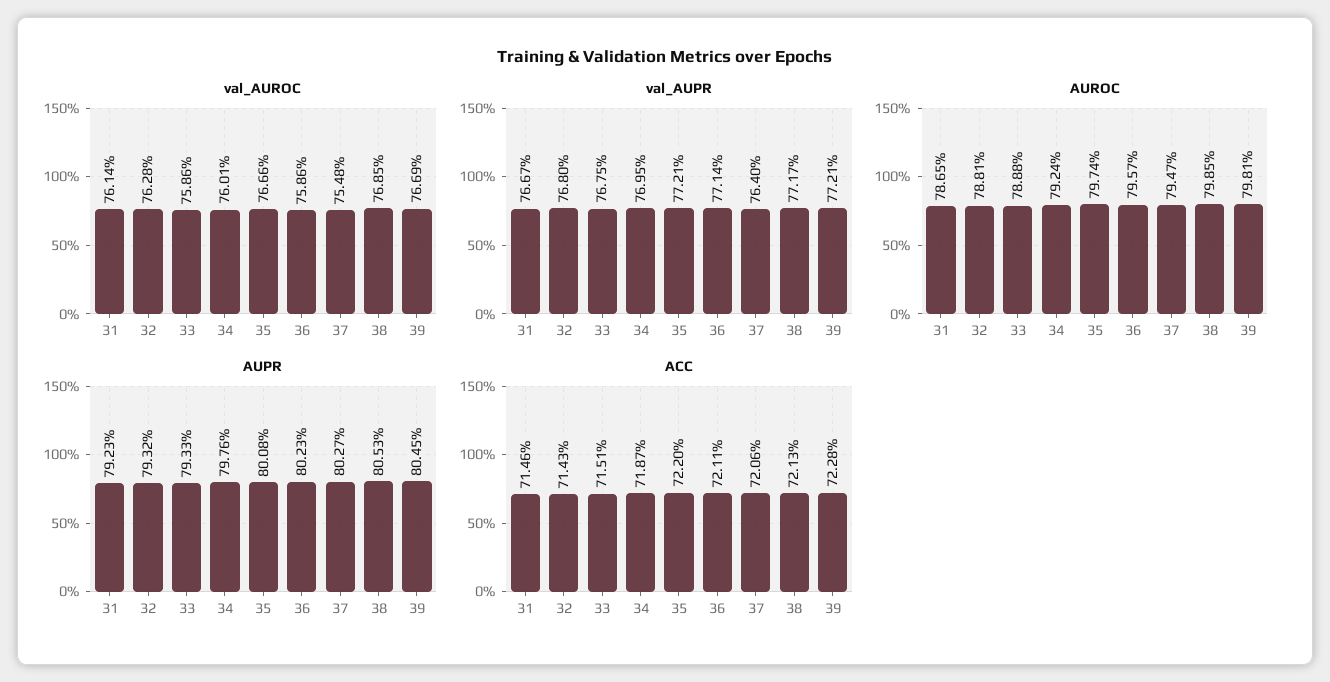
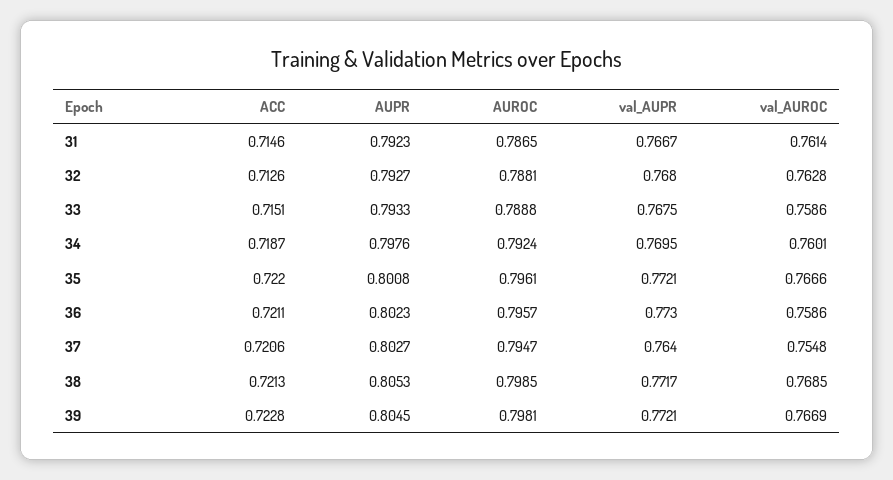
  {
    "val_AUROC": {
      "31": 0.7614,
      "32": 0.7628,
      "33": 0.7586,
      "34": 0.7601,
      "35": 0.7666,
      "36": 0.7586,
      "37": 0.7548,
      "38": 0.7685,
      "39": 0.7669
    },
    "val_AUPR": {
      "31": 0.7667,
      "32": 0.768,
      "33": 0.7675,
      "34": 0.7695,
      "35": 0.7721,
-     "36": 0.7714,
+     "36": 0.773,
      "37": 0.764,
      "38": 0.7717,
      "39": 0.7721
    },
    "AUROC": {
      "31": 0.7865,
      "32": 0.7881,
      "33": 0.7888,
      "34": 0.7924,
-     "35": 0.7974,
+     "35": 0.7961,
      "36": 0.7957,
      "37": 0.7947,
      "38": 0.7985,
      "39": 0.7981
    },
    "AUPR": {
      "31": 0.7923,
-     "32": 0.7932,
+     "32": 0.7927,
      "33": 0.7933,
      "34": 0.7976,
      "35": 0.8008,
      "36": 0.8023,
      "37": 0.8027,
      "38": 0.8053,
      "39": 0.8045
    },
    "ACC": {
      "31": 0.7146,
-     "32": 0.7143,
+     "32": 0.7126,
      "33": 0.7151,
      "34": 0.7187,
      "35": 0.722,
      "36": 0.7211,
      "37": 0.7206,
      "38": 0.7213,
      "39": 0.7228
    }
  }

